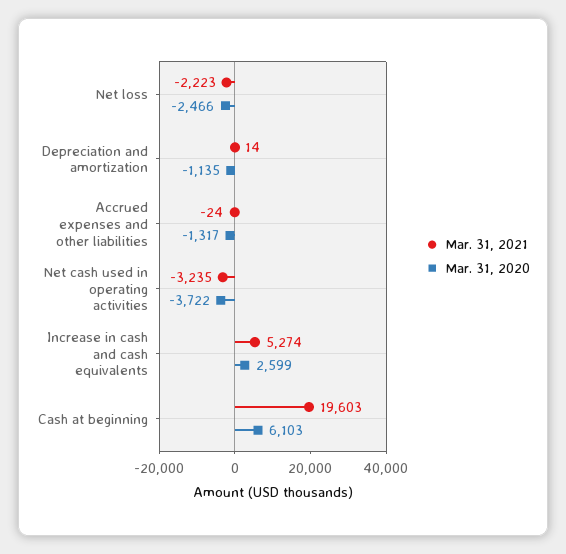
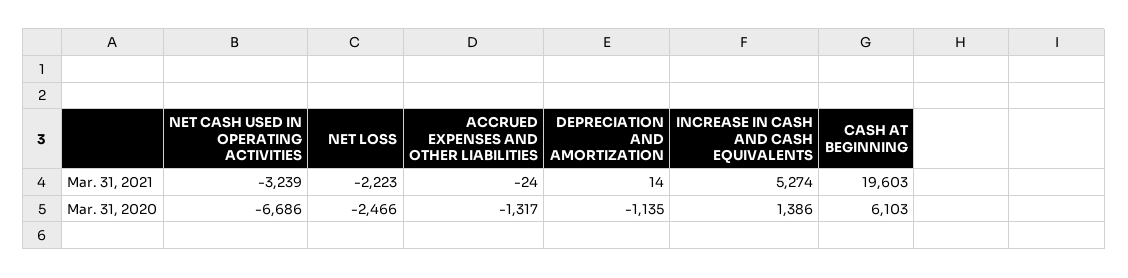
  {
    "Mar. 31, 2021": {
      "Net loss": -2223,
      "Depreciation and amortization": 14,
      "Accrued expenses and other liabilities": -24,
-     "Net cash used in operating activities": -3235,
+     "Net cash used in operating activities": -3239,
      "Increase in cash and cash equivalents": 5274,
      "Cash at beginning": 19603
    },
    "Mar. 31, 2020": {
      "Net loss": -2466,
      "Depreciation and amortization": -1135,
      "Accrued expenses and other liabilities": -1317,
-     "Net cash used in operating activities": -3722,
+     "Net cash used in operating activities": -6686,
-     "Increase in cash and cash equivalents": 2599,
+     "Increase in cash and cash equivalents": 1386,
      "Cash at beginning": 6103
    }
  }

